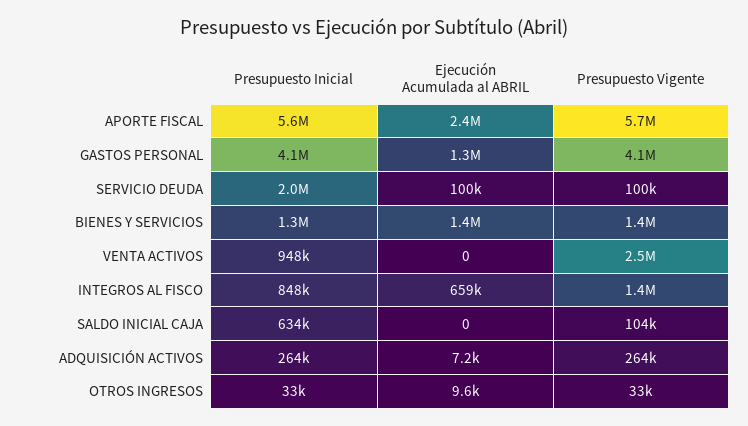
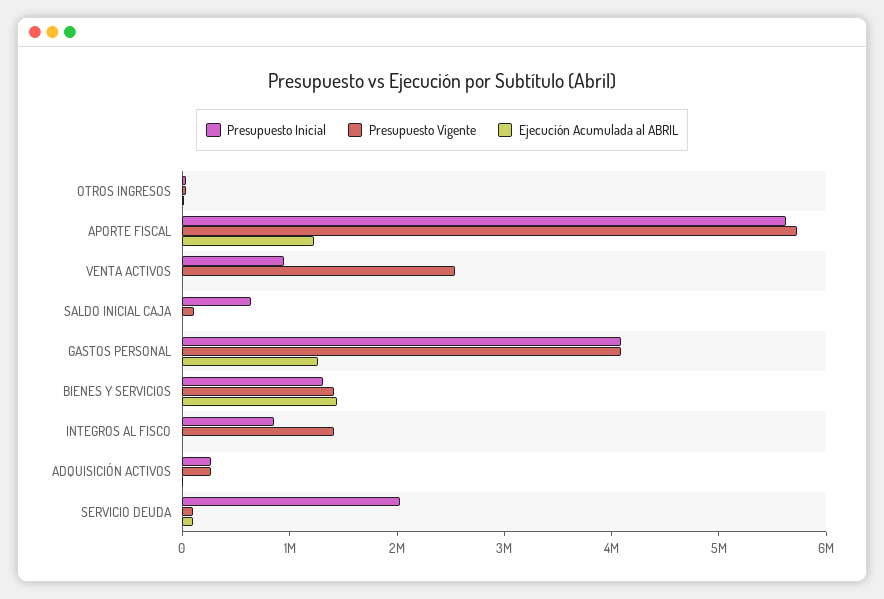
  {
    "Presupuesto Inicial": {
      "APORTE FISCAL": 5600000,
      "GASTOS PERSONAL": 4100000,
      "SERVICIO DEUDA": 2000000,
      "BIENES Y SERVICIOS": 1300000,
      "VENTA ACTIVOS": 948000,
      "INTEGROS AL FISCO": 848000,
      "SALDO INICIAL CAJA": 634000,
      "ADQUISICIÓN ACTIVOS": 264000,
      "OTROS INGRESOS": 33000
    },
    "Ejecución Acumulada al ABRIL": {
-     "APORTE FISCAL": 2400000,
+     "APORTE FISCAL": 1200000,
      "GASTOS PERSONAL": 1300000,
      "SERVICIO DEUDA": 100000,
      "BIENES Y SERVICIOS": 1400000,
      "VENTA ACTIVOS": 0,
-     "INTEGROS AL FISCO": 659000,
+     "INTEGROS AL FISCO": 0,
      "SALDO INICIAL CAJA": 0,
      "ADQUISICIÓN ACTIVOS": 7200,
      "OTROS INGRESOS": 9600
    },
    "Presupuesto Vigente": {
      "APORTE FISCAL": 5700000,
      "GASTOS PERSONAL": 4100000,
      "SERVICIO DEUDA": 100000,
      "BIENES Y SERVICIOS": 1400000,
      "VENTA ACTIVOS": 2500000,
      "INTEGROS AL FISCO": 1400000,
      "SALDO INICIAL CAJA": 104000,
      "ADQUISICIÓN ACTIVOS": 264000,
      "OTROS INGRESOS": 33000
    }
  }

